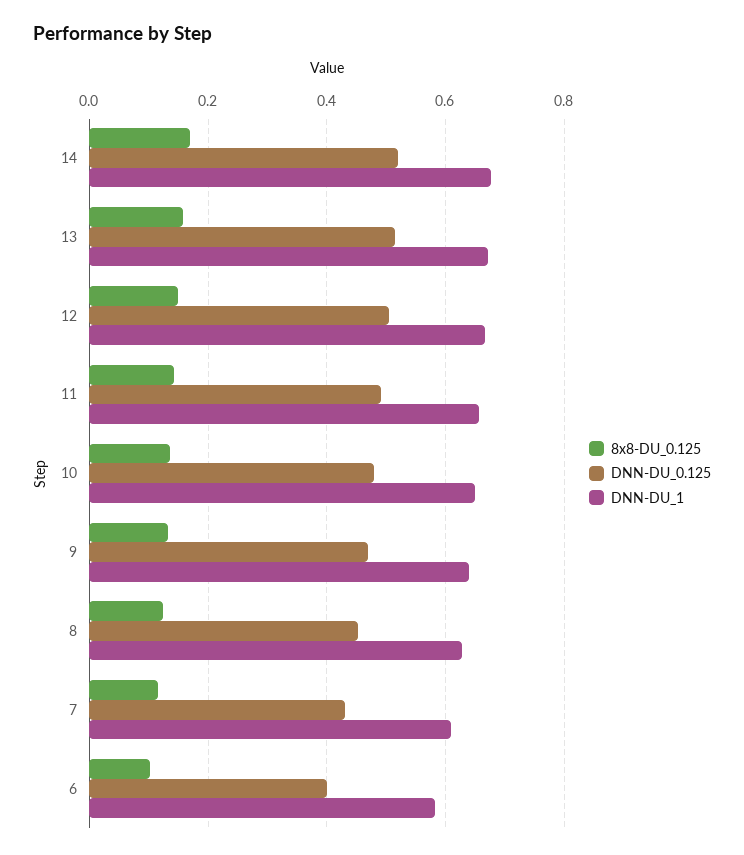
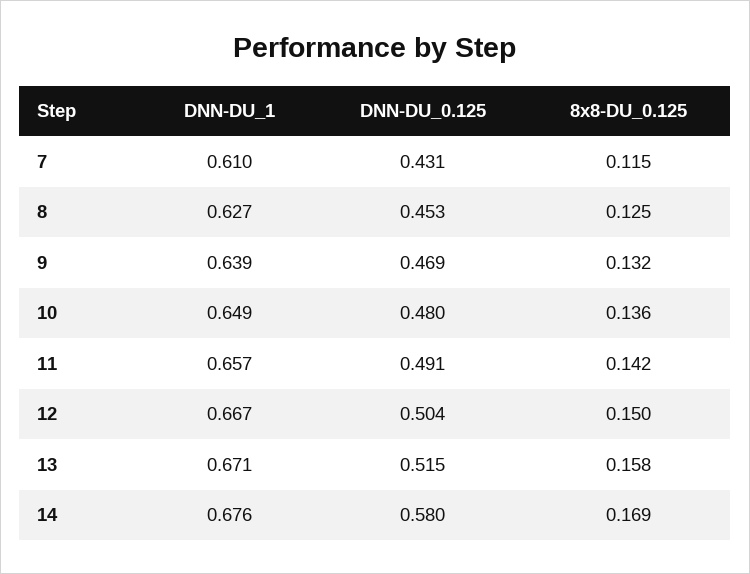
  {
    "8x8-DU_0.125": {
      "14": 0.169,
      "13": 0.158,
      "12": 0.15,
      "11": 0.142,
      "10": 0.136,
      "9": 0.132,
      "8": 0.125,
-     "7": 0.115,
+     "7": 0.115
-     "6": 0.1
    },
    "DNN-DU_0.125": {
-     "14": 0.52,
+     "14": 0.58,
      "13": 0.515,
      "12": 0.504,
      "11": 0.491,
      "10": 0.48,
      "9": 0.469,
      "8": 0.453,
-     "7": 0.431,
+     "7": 0.431
-     "6": 0.4
    },
    "DNN-DU_1": {
      "14": 0.676,
      "13": 0.671,
      "12": 0.667,
      "11": 0.657,
      "10": 0.649,
      "9": 0.639,
      "8": 0.627,
-     "7": 0.61,
+     "7": 0.61
-     "6": 0.58
    }
  }

